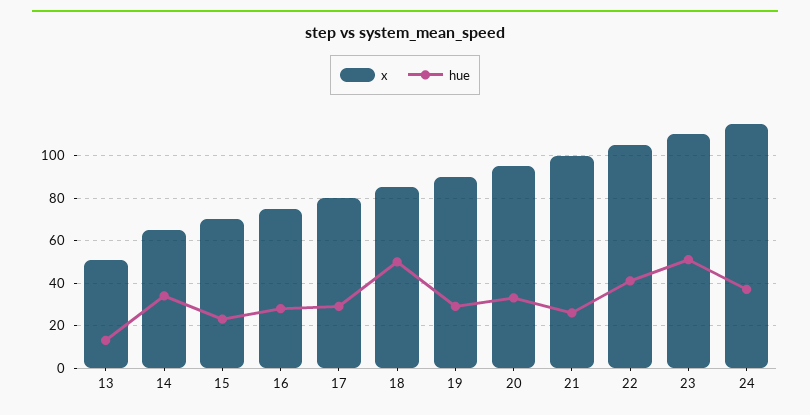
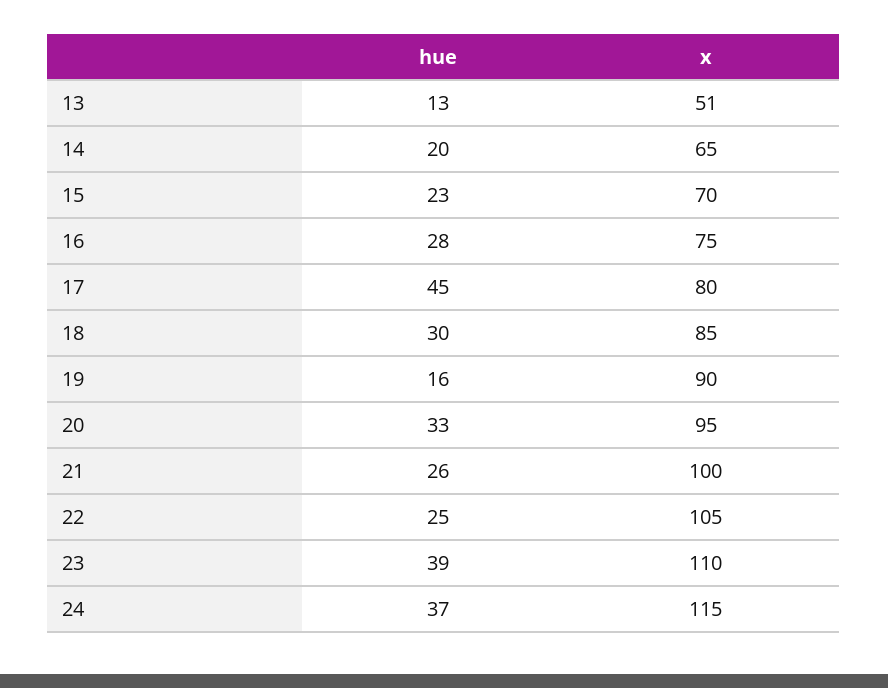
  {
    "x": {
      "13": 51,
      "14": 65,
      "15": 70,
      "16": 75,
      "17": 80,
      "18": 85,
      "19": 90,
      "20": 95,
      "21": 100,
      "22": 105,
      "23": 110,
      "24": 115
    },
    "hue": {
      "13": 13,
-     "14": 35,
+     "14": 20,
      "15": 23,
      "16": 28,
-     "17": 30,
+     "17": 45,
-     "18": 50,
+     "18": 30,
-     "19": 30,
+     "19": 16,
      "20": 33,
      "21": 26,
-     "22": 40,
+     "22": 25,
-     "23": 50,
+     "23": 39,
      "24": 37
    }
  }

